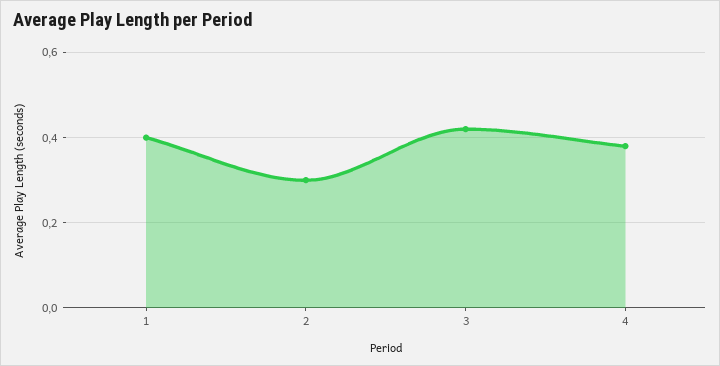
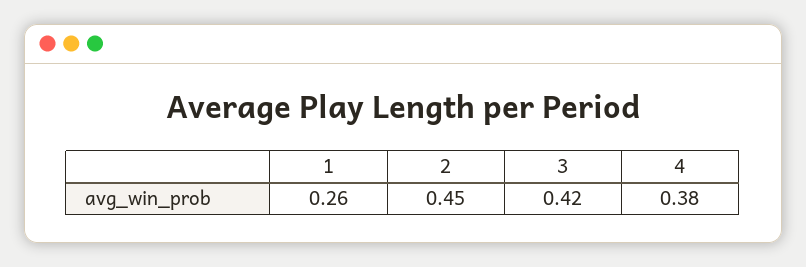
  {
-   "1": 0.4,
+   "1": 0.26,
-   "2": 0.3,
+   "2": 0.45,
    "3": 0.42,
    "4": 0.38
  }

